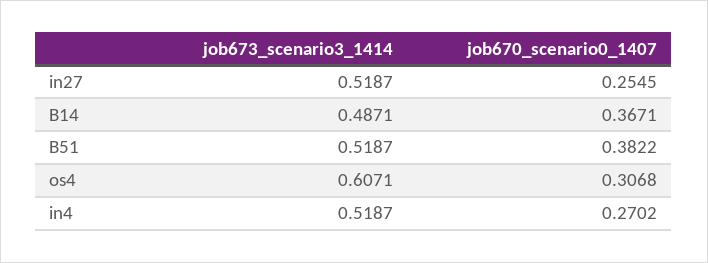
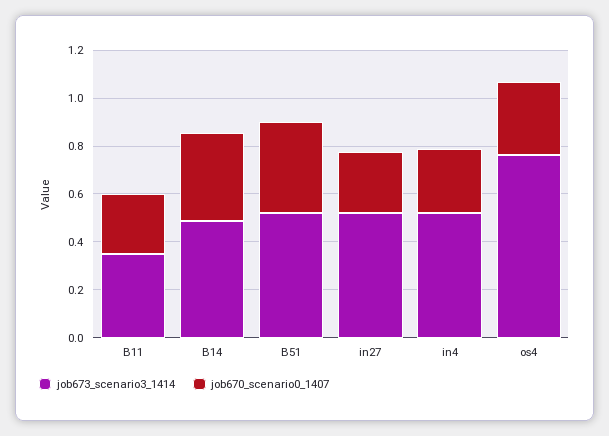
  {
    "job673_scenario3_1414": {
      "in27": 0.5187,
      "B14": 0.4871,
      "B51": 0.5187,
-     "os4": 0.6071,
+     "os4": 0.75,
-     "in4": 0.5187
+     "in4": 0.5187,
+     "B11": 0.35
    },
    "job670_scenario0_1407": {
      "in27": 0.2545,
      "B14": 0.3671,
      "B51": 0.3822,
      "os4": 0.3068,
-     "in4": 0.2702
+     "in4": 0.2702,
+     "B11": 0.25
    }
  }

